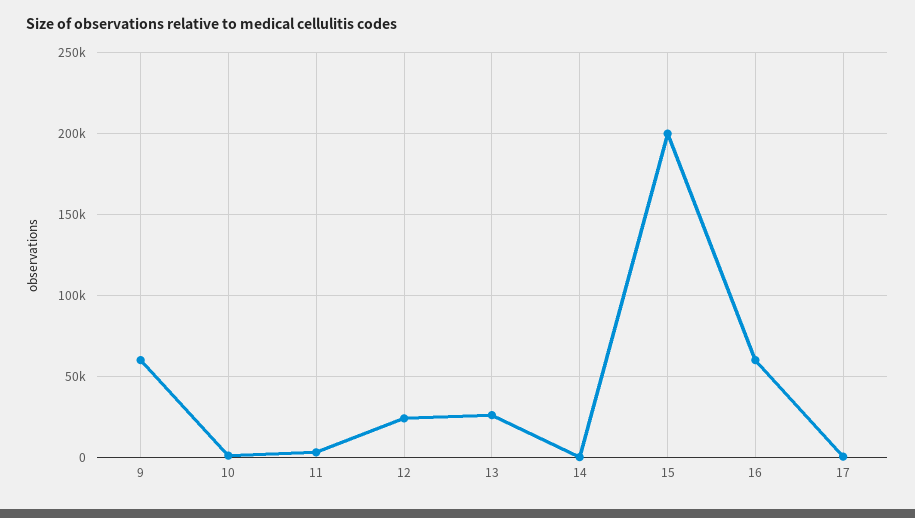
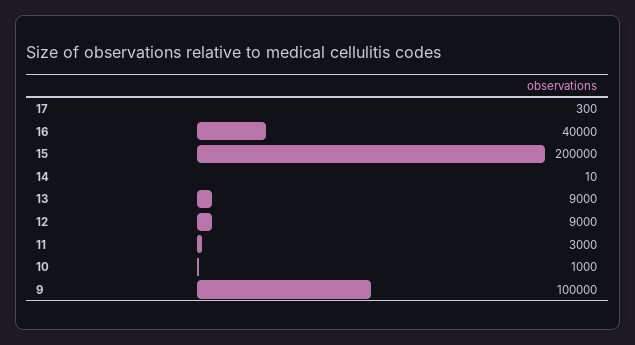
  {
-   "9": 60000,
+   "9": 100000,
    "10": 1000,
    "11": 3000,
-   "12": 25000,
+   "12": 9000,
-   "13": 25000,
+   "13": 9000,
    "14": 10,
    "15": 200000,
-   "16": 60000,
+   "16": 40000,
    "17": 300
  }

